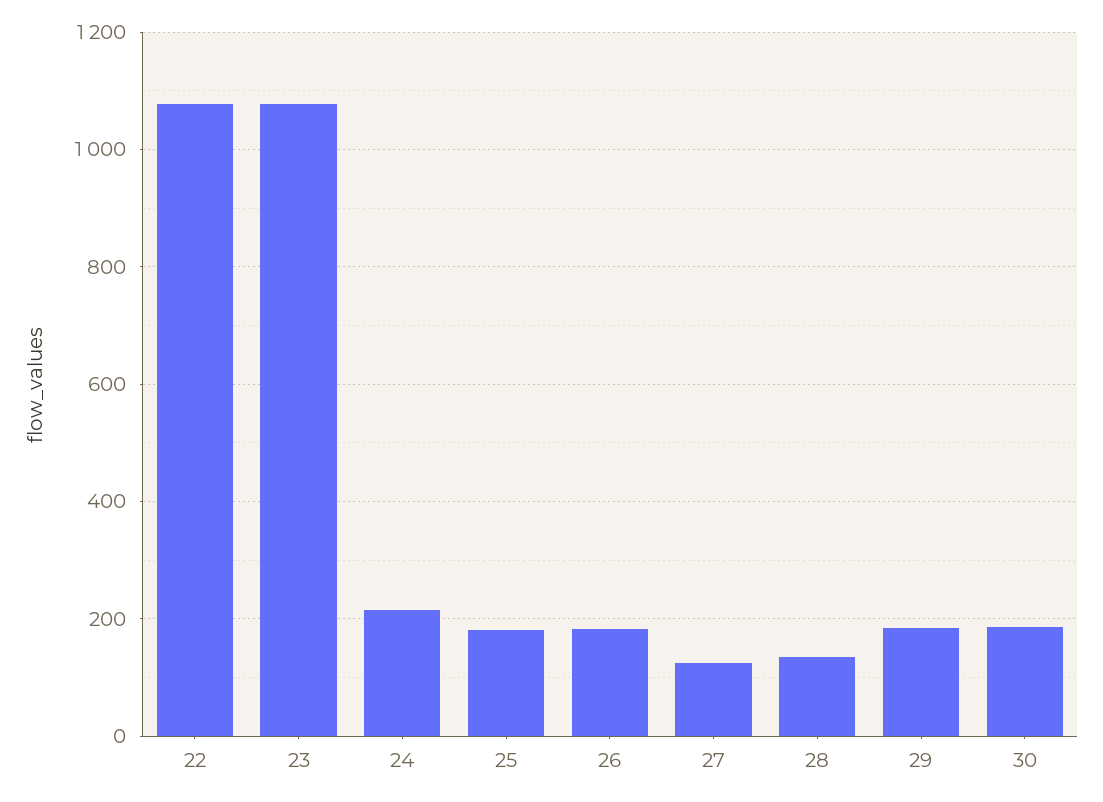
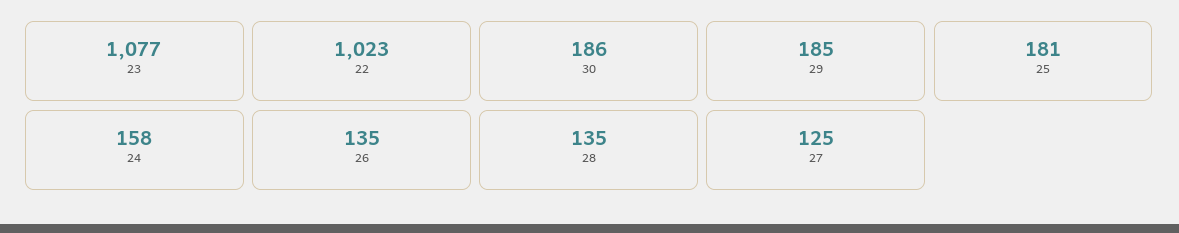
  {
-   "22": 1080,
+   "22": 1023,
    "23": 1077,
-   "24": 220,
+   "24": 158,
    "25": 181,
-   "26": 180,
+   "26": 135,
    "27": 125,
    "28": 135,
    "29": 185,
    "30": 186
  }

